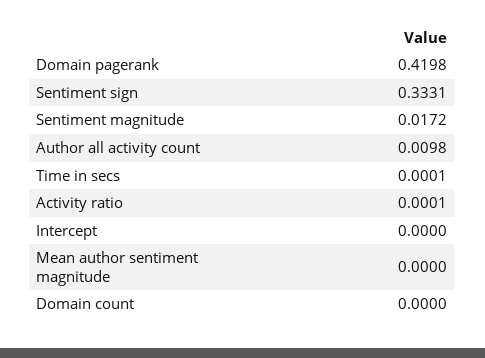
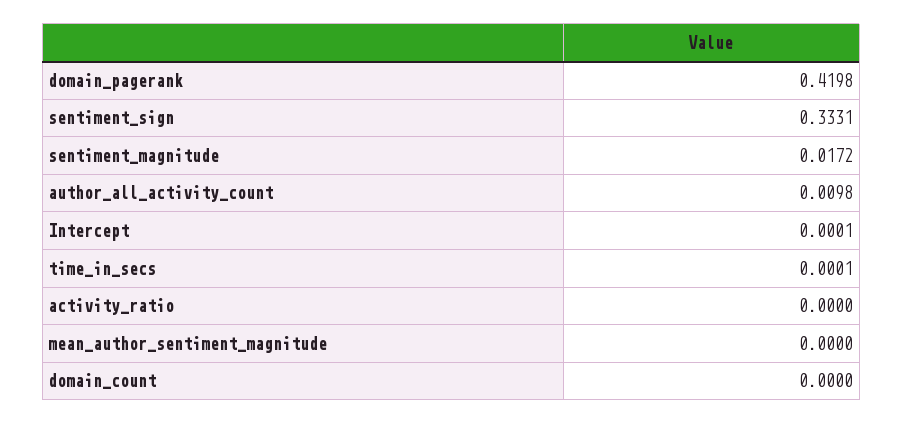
  {
    "Domain pagerank": 0.4198,
    "Sentiment sign": 0.3331,
    "Sentiment magnitude": 0.0172,
    "Author all activity count": 0.0098,
    "Time in secs": 0.0001,
-   "Activity ratio": 0.0001,
+   "Activity ratio": 0,
-   "Intercept": 0,
+   "Intercept": 0.0001,
    "Mean author sentiment magnitude": 0,
    "Domain count": 0
  }

